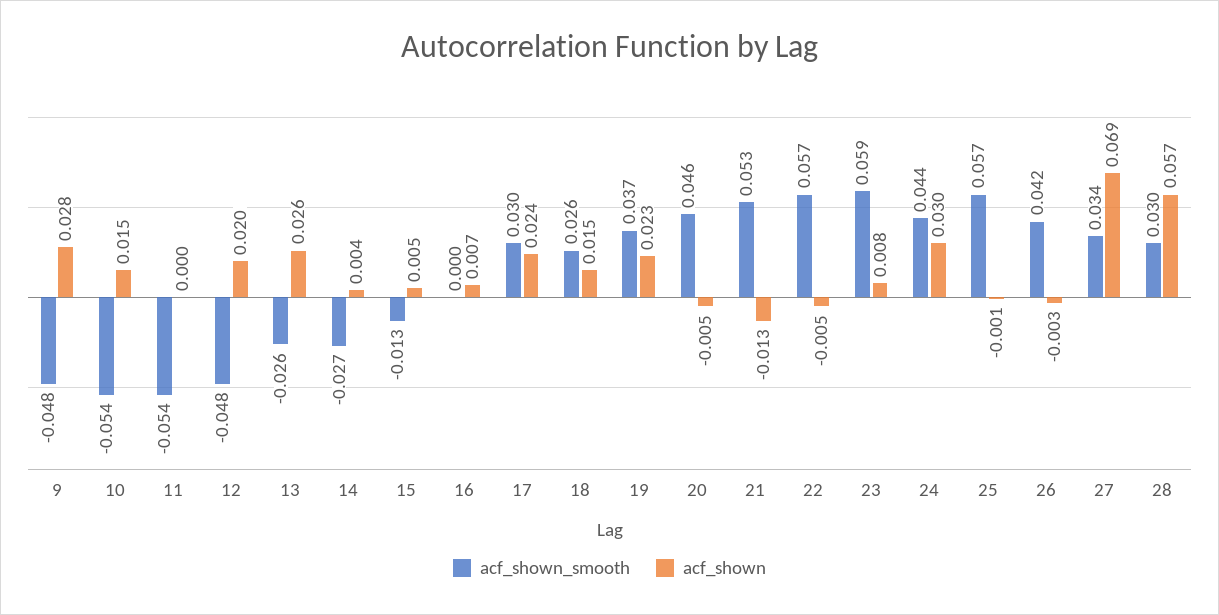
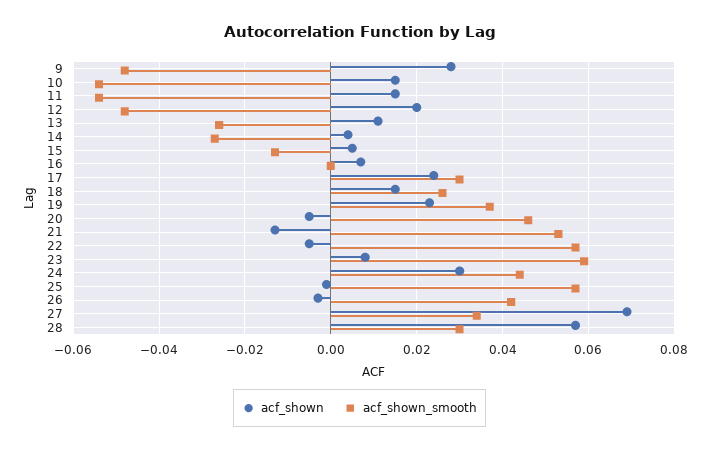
  {
    "acf_shown_smooth": {
      "9": -0.048,
      "10": -0.054,
      "11": -0.054,
      "12": -0.048,
      "13": -0.026,
      "14": -0.027,
      "15": -0.013,
      "16": 0,
      "17": 0.03,
      "18": 0.026,
      "19": 0.037,
      "20": 0.046,
      "21": 0.053,
      "22": 0.057,
      "23": 0.059,
      "24": 0.044,
      "25": 0.057,
      "26": 0.042,
      "27": 0.034,
      "28": 0.03
    },
    "acf_shown": {
      "9": 0.028,
      "10": 0.015,
-     "11": 0,
+     "11": 0.015,
      "12": 0.02,
-     "13": 0.026,
+     "13": 0.01,
      "14": 0.004,
      "15": 0.005,
      "16": 0.007,
      "17": 0.024,
      "18": 0.015,
      "19": 0.023,
      "20": -0.005,
      "21": -0.013,
      "22": -0.005,
      "23": 0.008,
      "24": 0.03,
      "25": -0.001,
      "26": -0.003,
      "27": 0.069,
      "28": 0.057
    }
  }

